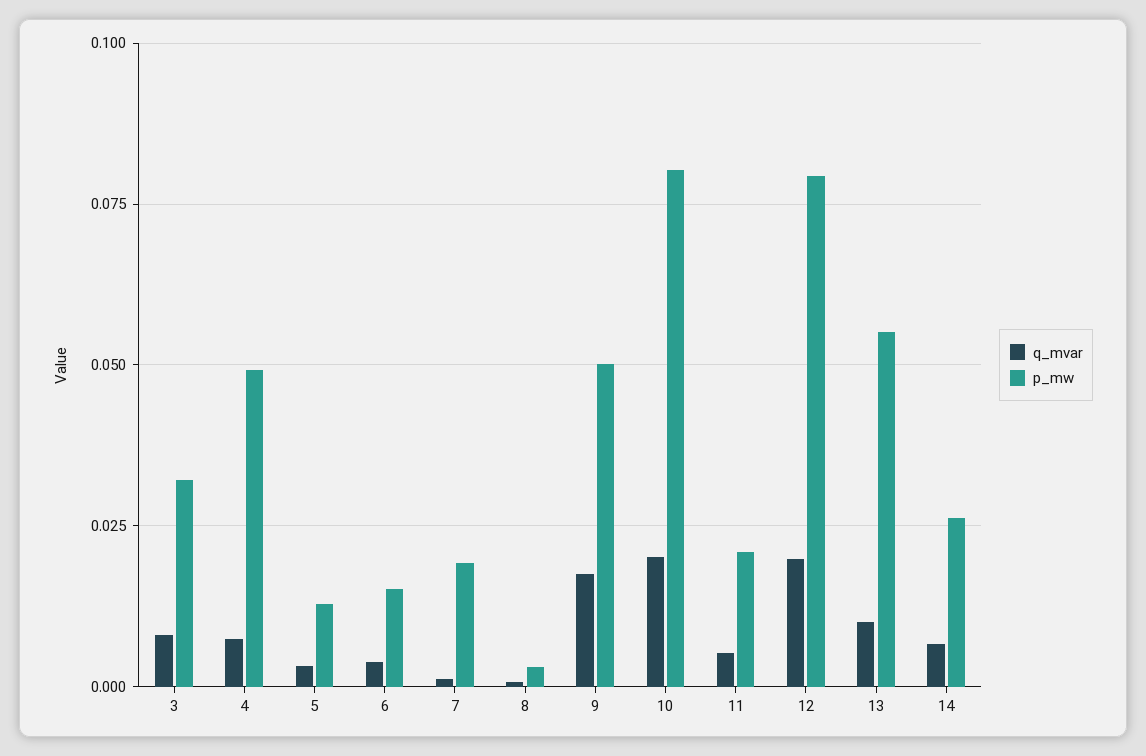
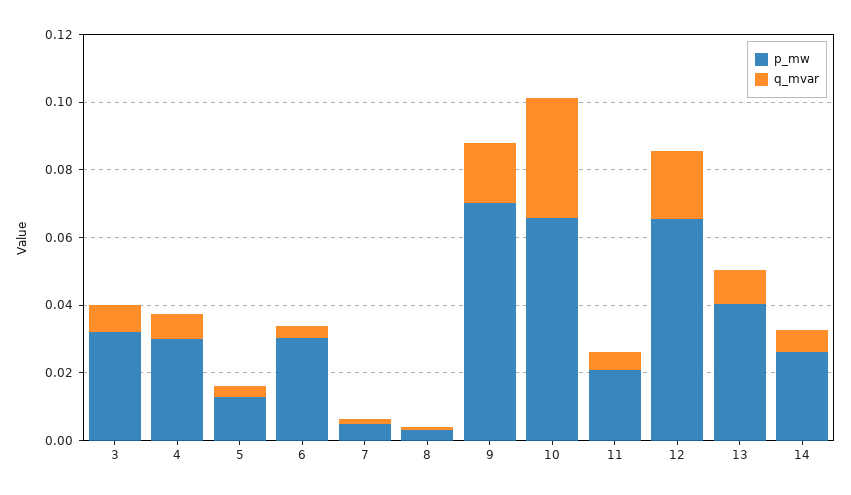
  {
    "q_mvar": {
      "3": 0.0075,
      "4": 0.0075,
      "5": 0.0025,
      "6": 0.005,
      "7": 0.0025,
      "8": 0,
      "9": 0.0175,
-     "10": 0.02,
+     "10": 0.035,
      "11": 0.005,
      "12": 0.02,
      "13": 0.01,
      "14": 0.0075
    },
    "p_mw": {
      "3": 0.0325,
-     "4": 0.05,
+     "4": 0.03,
      "5": 0.0125,
-     "6": 0.015,
+     "6": 0.03,
-     "7": 0.02,
+     "7": 0.005,
      "8": 0.0025,
-     "9": 0.05,
+     "9": 0.07,
-     "10": 0.08,
+     "10": 0.065,
      "11": 0.02,
-     "12": 0.08,
+     "12": 0.065,
-     "13": 0.055,
+     "13": 0.04,
      "14": 0.025
    }
  }

